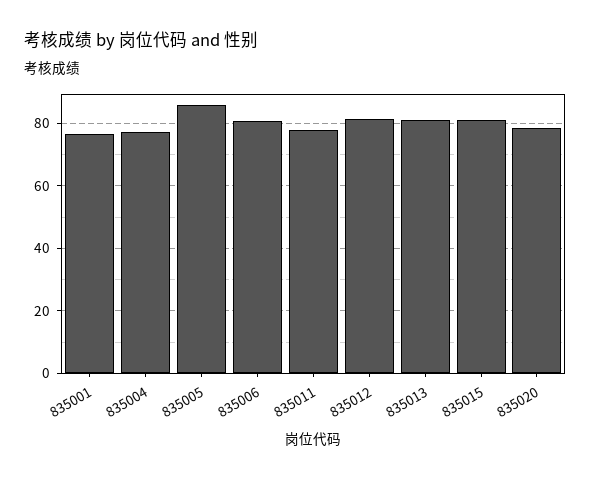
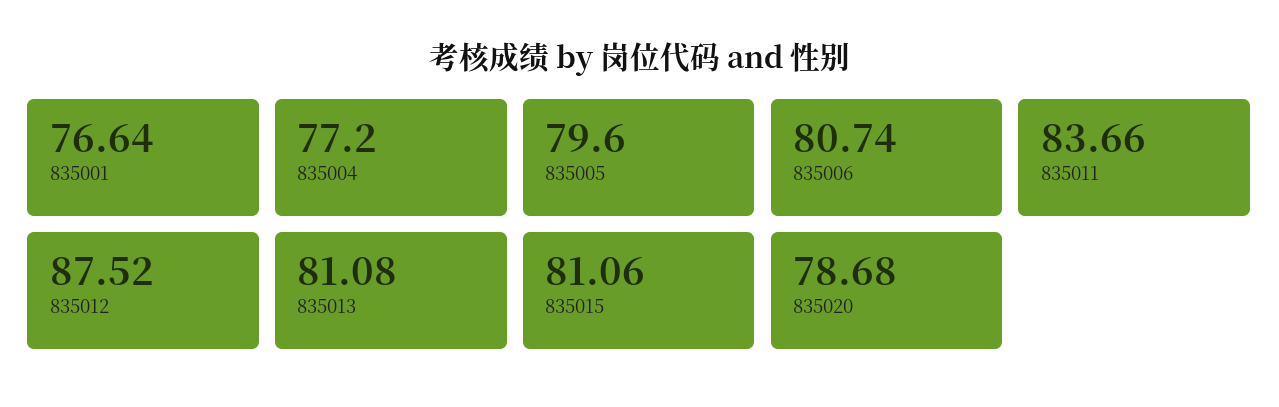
  {
    "835001": 76.64,
    "835004": 77.2,
-   "835005": 86,
+   "835005": 79.6,
    "835006": 80.74,
-   "835011": 78,
+   "835011": 83.66,
-   "835012": 82,
+   "835012": 87.52,
    "835013": 81.08,
    "835015": 81.06,
    "835020": 78.68
  }

